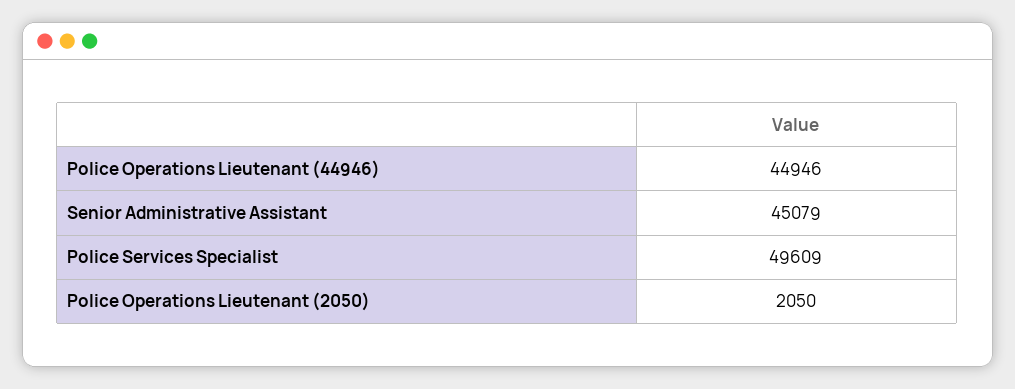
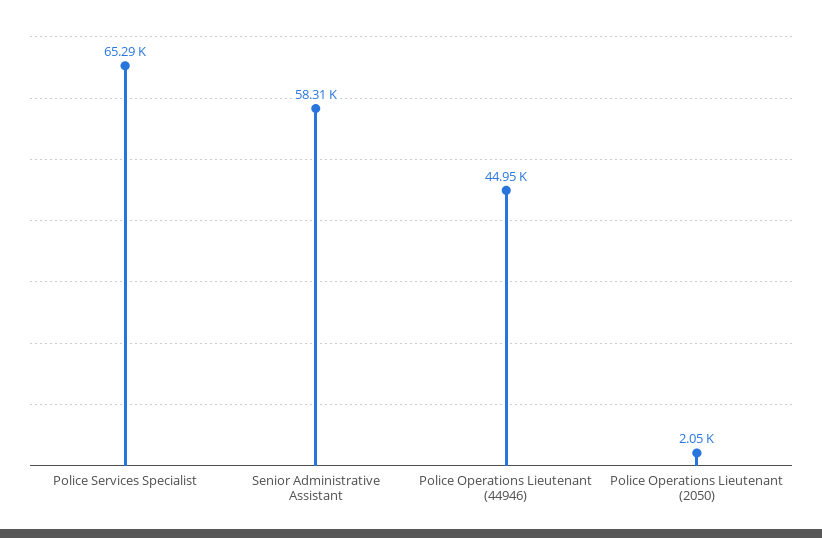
  {
    "Police Operations Lieutenant (44946)": 44946,
-   "Senior Administrative Assistant": 45079,
+   "Senior Administrative Assistant": 58310,
-   "Police Services Specialist": 49609,
+   "Police Services Specialist": 65290,
    "Police Operations Lieutenant (2050)": 2050
  }

